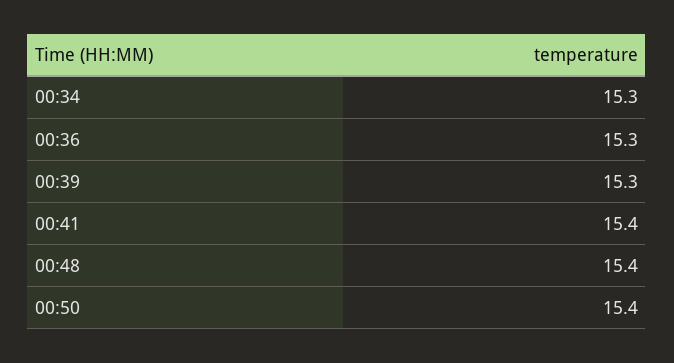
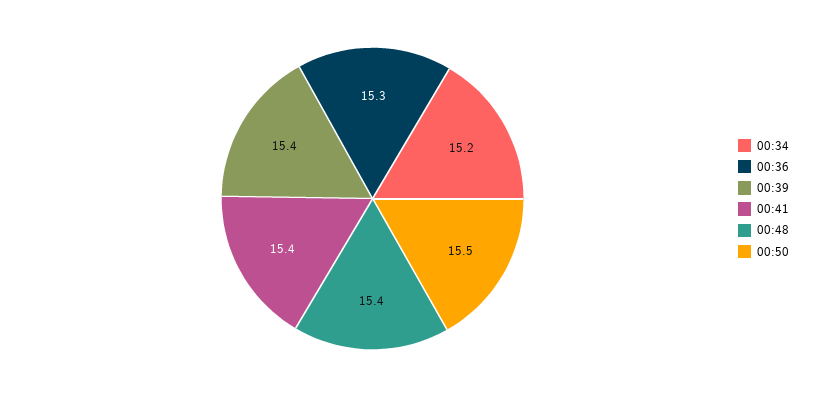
  {
-   "00:34": 15.3,
+   "00:34": 15.2,
    "00:36": 15.3,
-   "00:39": 15.3,
+   "00:39": 15.4,
    "00:41": 15.4,
    "00:48": 15.4,
-   "00:50": 15.4
+   "00:50": 15.5
  }

